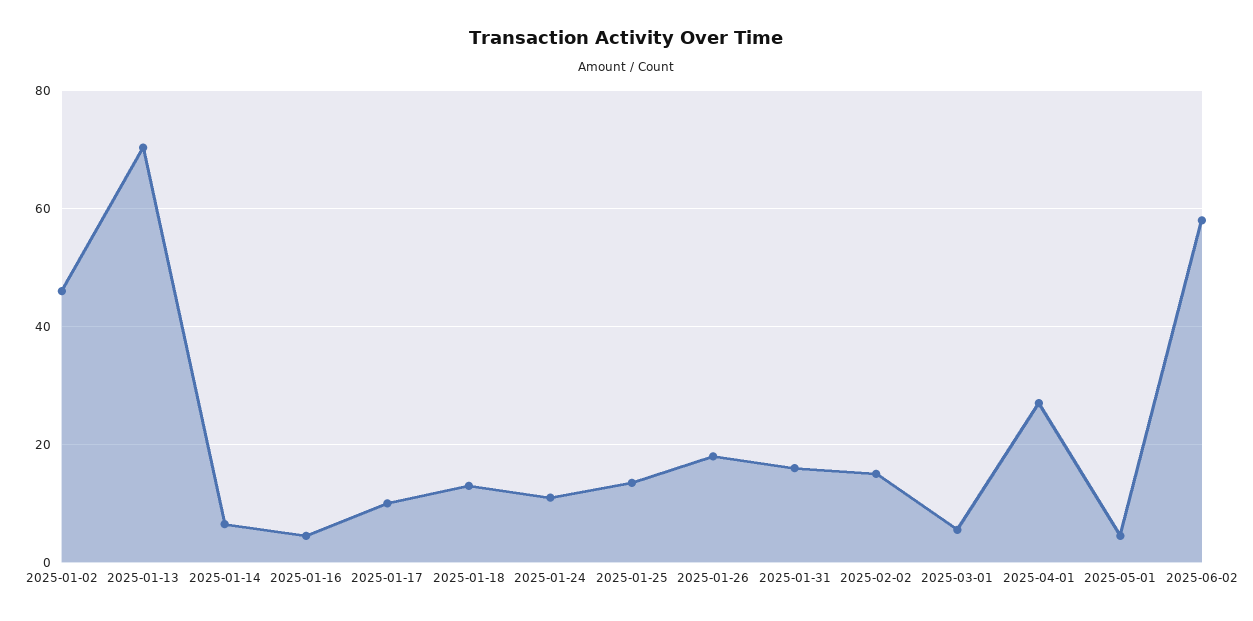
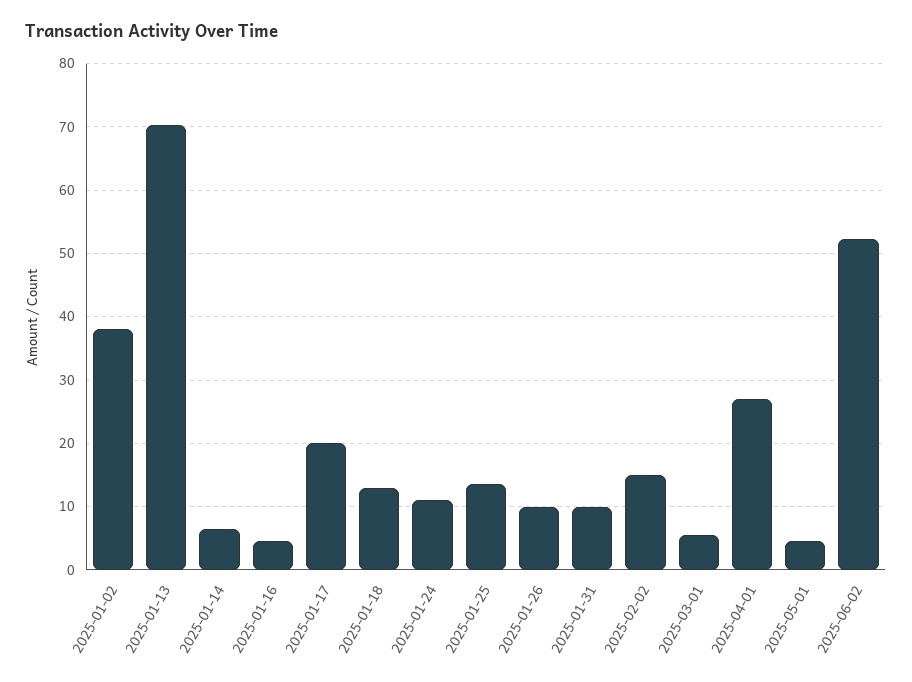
  {
-   "2025-01-02": 46,
+   "2025-01-02": 38,
    "2025-01-13": 70,
    "2025-01-14": 7,
    "2025-01-16": 5,
-   "2025-01-17": 10,
+   "2025-01-17": 20,
    "2025-01-18": 13,
    "2025-01-24": 11,
    "2025-01-25": 14,
-   "2025-01-26": 18,
+   "2025-01-26": 10,
-   "2025-01-31": 16,
+   "2025-01-31": 10,
    "2025-02-02": 15,
    "2025-03-01": 6,
    "2025-04-01": 27,
    "2025-05-01": 5,
-   "2025-06-02": 58
+   "2025-06-02": 52
  }

